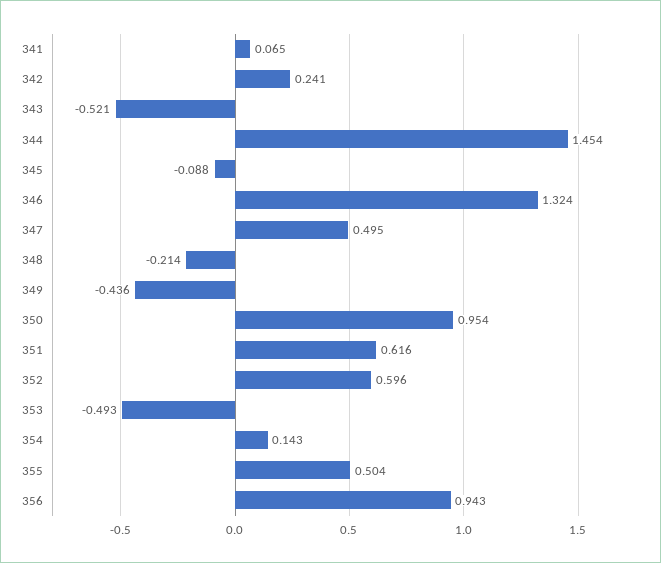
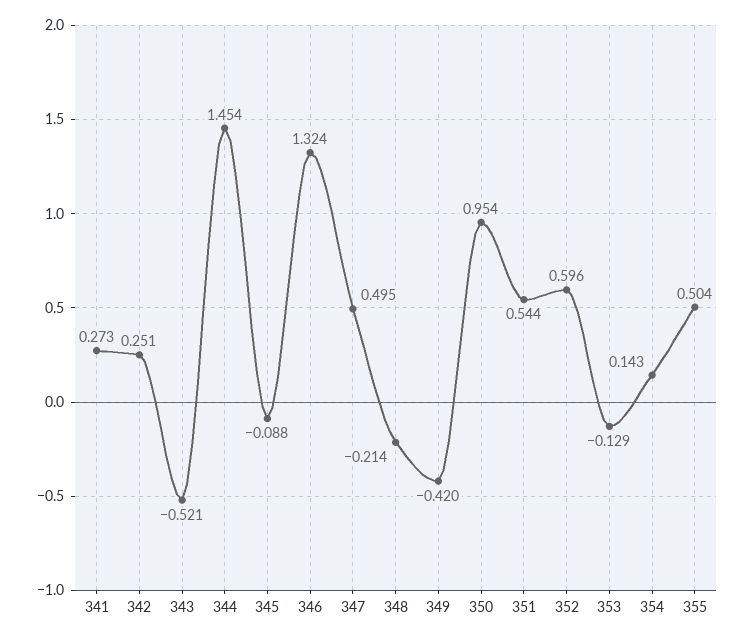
  {
-   "341": 0.065,
+   "341": 0.273,
-   "342": 0.241,
+   "342": 0.251,
    "343": -0.521,
    "344": 1.454,
    "345": -0.088,
    "346": 1.324,
    "347": 0.495,
    "348": -0.214,
-   "349": -0.436,
+   "349": -0.42,
    "350": 0.954,
-   "351": 0.616,
+   "351": 0.544,
    "352": 0.596,
-   "353": -0.493,
+   "353": -0.129,
    "354": 0.143,
-   "355": 0.504,
+   "355": 0.504
-   "356": 0.943
  }

